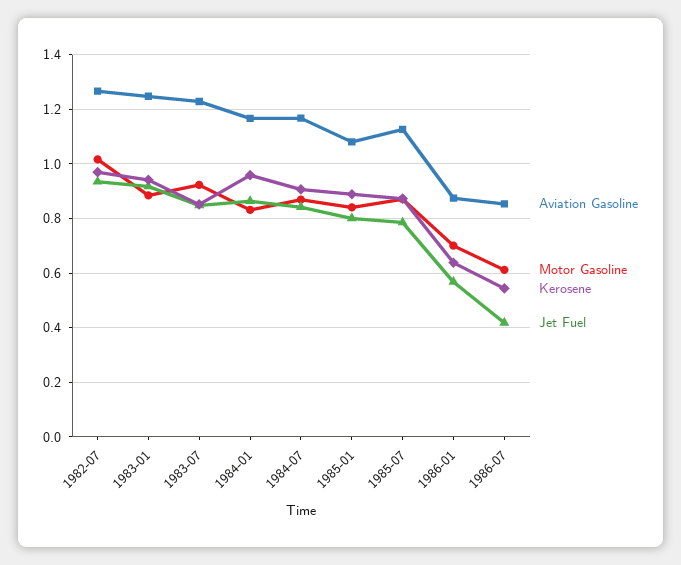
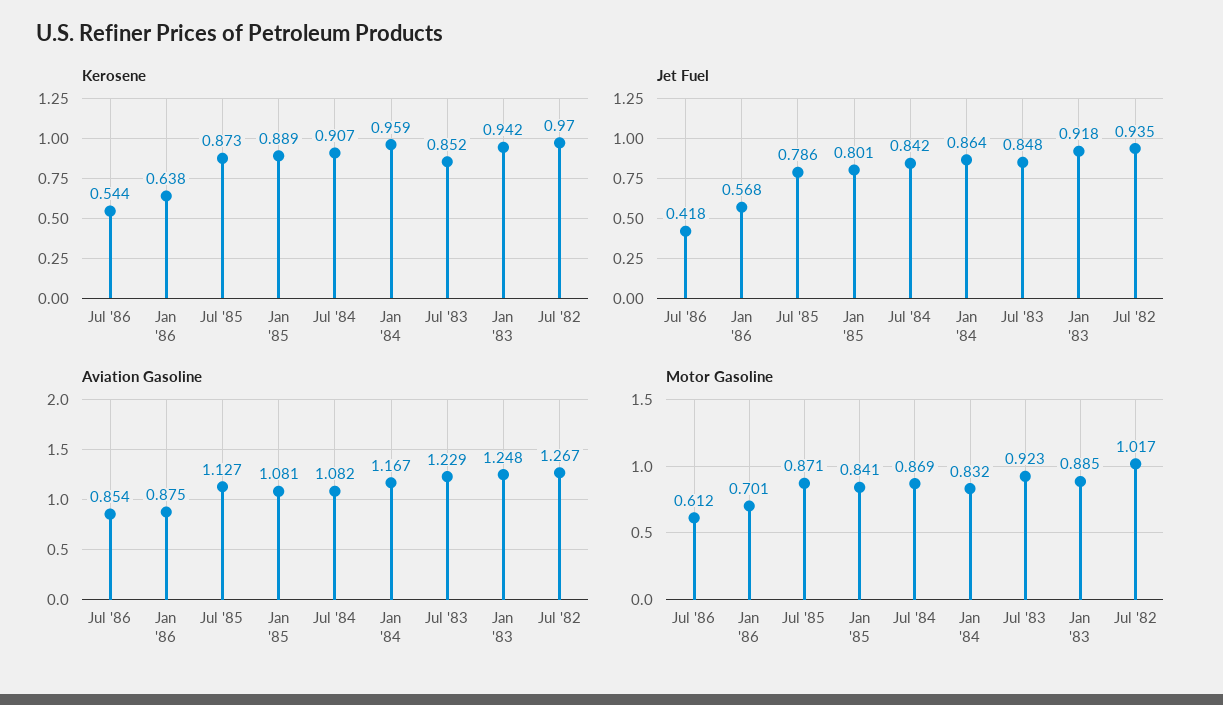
  {
    "Aviation Gasoline": {
      "1982-07": 1.267,
      "1983-01": 1.248,
      "1983-07": 1.229,
      "1984-01": 1.167,
-     "1984-07": 1.175,
+     "1984-07": 1.082,
      "1985-01": 1.081,
      "1985-07": 1.127,
      "1986-01": 0.875,
      "1986-07": 0.854
    },
    "Motor Gasoline": {
      "1982-07": 1.017,
      "1983-01": 0.885,
      "1983-07": 0.923,
      "1984-01": 0.832,
      "1984-07": 0.869,
      "1985-01": 0.841,
      "1985-07": 0.871,
      "1986-01": 0.701,
      "1986-07": 0.612
    },
    "Kerosene": {
      "1982-07": 0.97,
      "1983-01": 0.942,
      "1983-07": 0.852,
      "1984-01": 0.959,
      "1984-07": 0.907,
      "1985-01": 0.889,
      "1985-07": 0.873,
      "1986-01": 0.638,
      "1986-07": 0.544
    },
    "Jet Fuel": {
      "1982-07": 0.935,
      "1983-01": 0.918,
      "1983-07": 0.848,
      "1984-01": 0.864,
      "1984-07": 0.842,
      "1985-01": 0.801,
      "1985-07": 0.786,
      "1986-01": 0.568,
      "1986-07": 0.418
    }
  }

